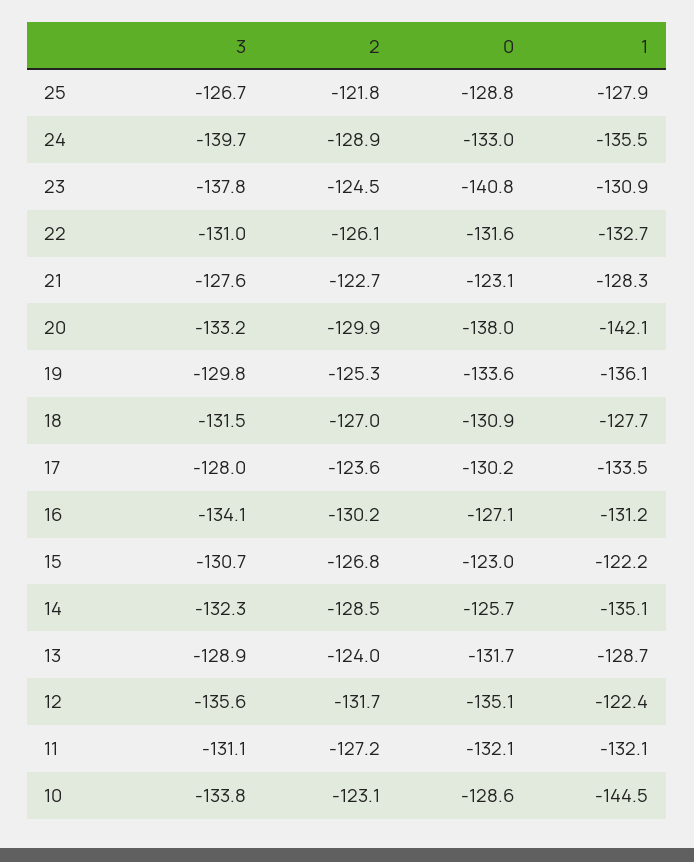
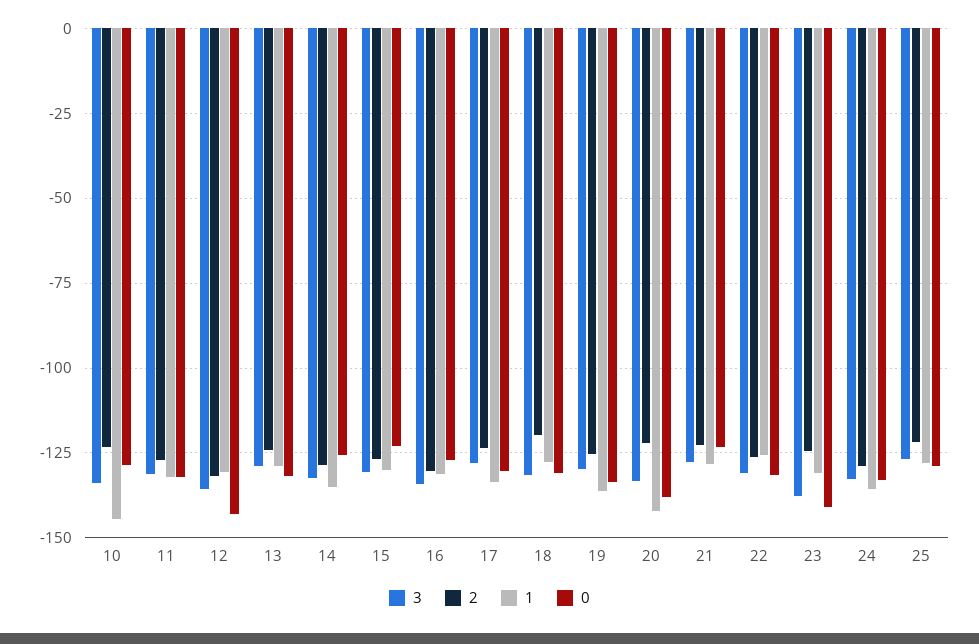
  {
    "3": {
      "25": -126.7,
-     "24": -139.7,
+     "24": -132.5,
      "23": -137.8,
      "22": -131,
      "21": -127.6,
      "20": -133.2,
      "19": -129.8,
      "18": -131.5,
      "17": -128,
      "16": -134.1,
      "15": -130.7,
      "14": -132.3,
      "13": -128.9,
      "12": -135.6,
      "11": -131.1,
      "10": -133.8
    },
    "2": {
      "25": -121.8,
      "24": -128.9,
      "23": -124.5,
      "22": -126.1,
      "21": -122.7,
-     "20": -129.9,
+     "20": -122.5,
      "19": -125.3,
-     "18": -127,
+     "18": -120,
      "17": -123.6,
      "16": -130.2,
      "15": -126.8,
      "14": -128.5,
      "13": -124,
      "12": -131.7,
      "11": -127.2,
      "10": -123.1
    },
    "0": {
      "25": -128.8,
      "24": -133,
      "23": -140.8,
      "22": -131.6,
      "21": -123.1,
      "20": -138,
      "19": -133.6,
      "18": -130.9,
      "17": -130.2,
      "16": -127.1,
      "15": -123,
      "14": -125.7,
      "13": -131.7,
-     "12": -135.1,
+     "12": -142.5,
      "11": -132.1,
      "10": -128.6
    },
    "1": {
      "25": -127.9,
      "24": -135.5,
      "23": -130.9,
-     "22": -132.7,
+     "22": -125,
      "21": -128.3,
      "20": -142.1,
      "19": -136.1,
      "18": -127.7,
      "17": -133.5,
      "16": -131.2,
-     "15": -122.2,
+     "15": -130,
      "14": -135.1,
      "13": -128.7,
-     "12": -122.4,
+     "12": -130,
      "11": -132.1,
      "10": -144.5
    }
  }

